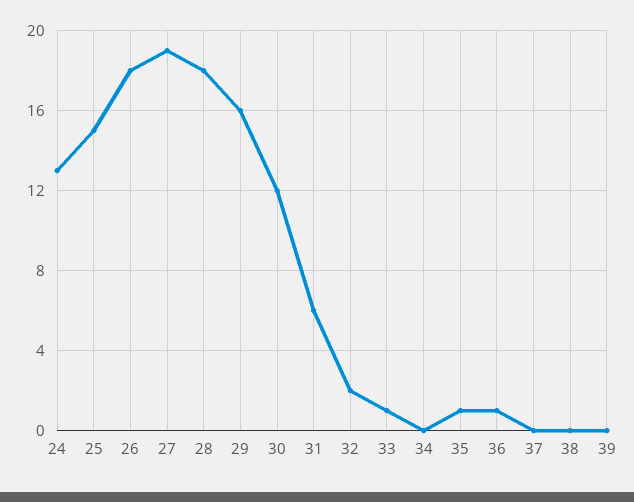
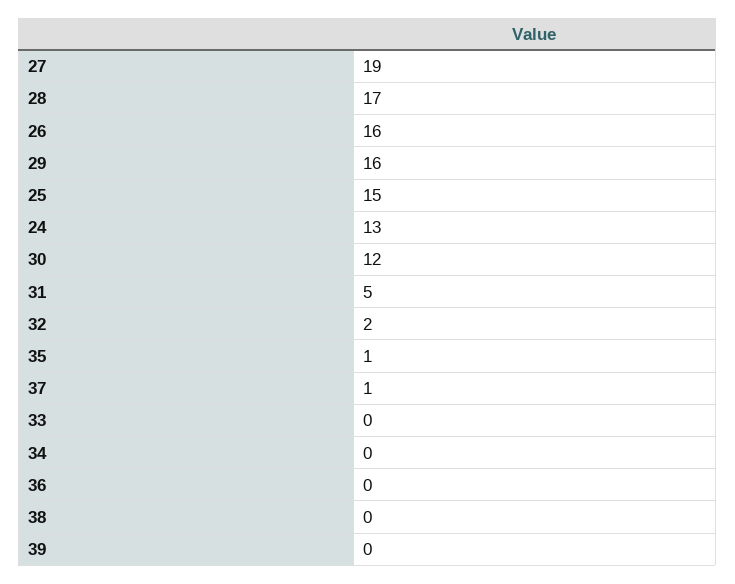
  {
    "24": 13,
    "25": 15,
-   "26": 18,
+   "26": 16,
    "27": 19,
-   "28": 18,
+   "28": 17,
    "29": 16,
    "30": 12,
-   "31": 6,
+   "31": 5,
    "32": 2,
-   "33": 1,
+   "33": 0,
    "34": 0,
    "35": 1,
-   "36": 1,
+   "36": 0,
-   "37": 0,
+   "37": 1,
    "38": 0,
    "39": 0
  }

